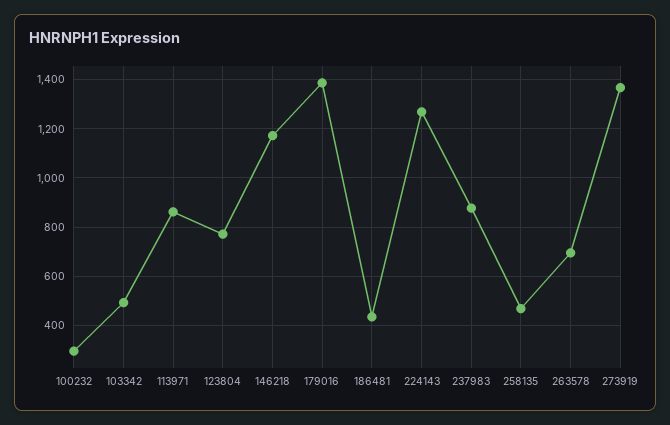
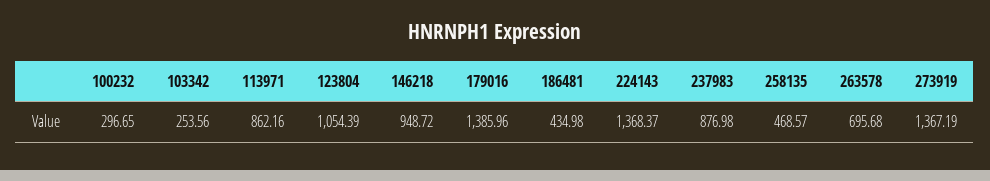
  {
    "100232": 296.65,
-   "103342": 500,
+   "103342": 253.56,
    "113971": 862.16,
-   "123804": 775,
+   "123804": 1054.39,
-   "146218": 1175,
+   "146218": 948.72,
    "179016": 1385.96,
    "186481": 434.98,
-   "224143": 1275,
+   "224143": 1368.37,
    "237983": 876.98,
    "258135": 468.57,
    "263578": 695.68,
    "273919": 1367.19
  }

